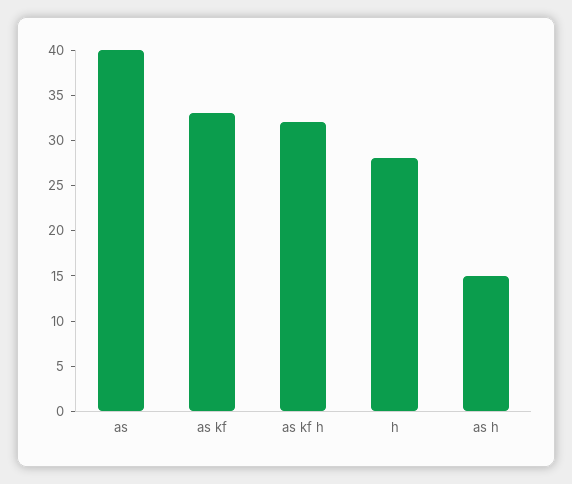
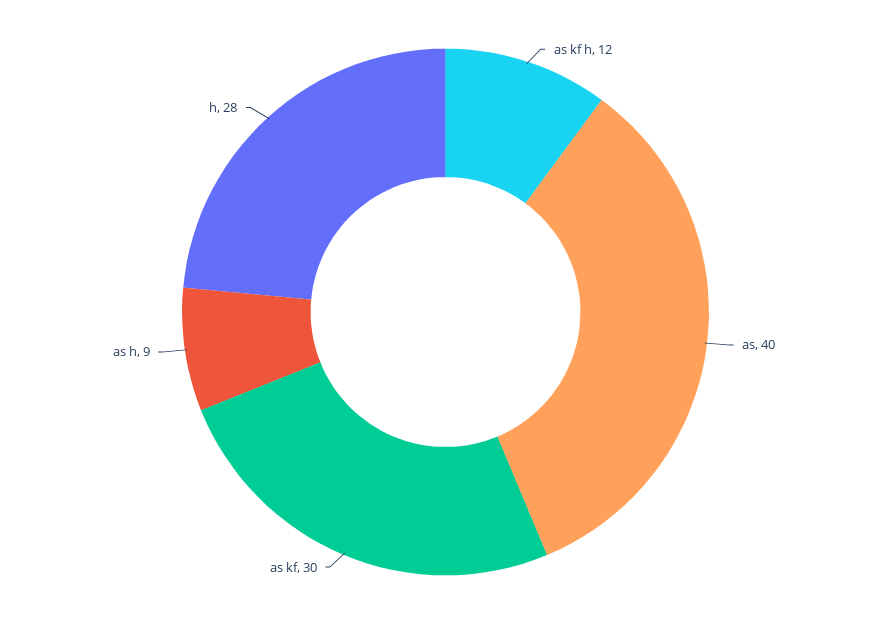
  {
    "as": 40,
-   "as kf": 33,
+   "as kf": 30,
-   "as kf h": 32,
+   "as kf h": 12,
    "h": 28,
-   "as h": 15
+   "as h": 9
  }

